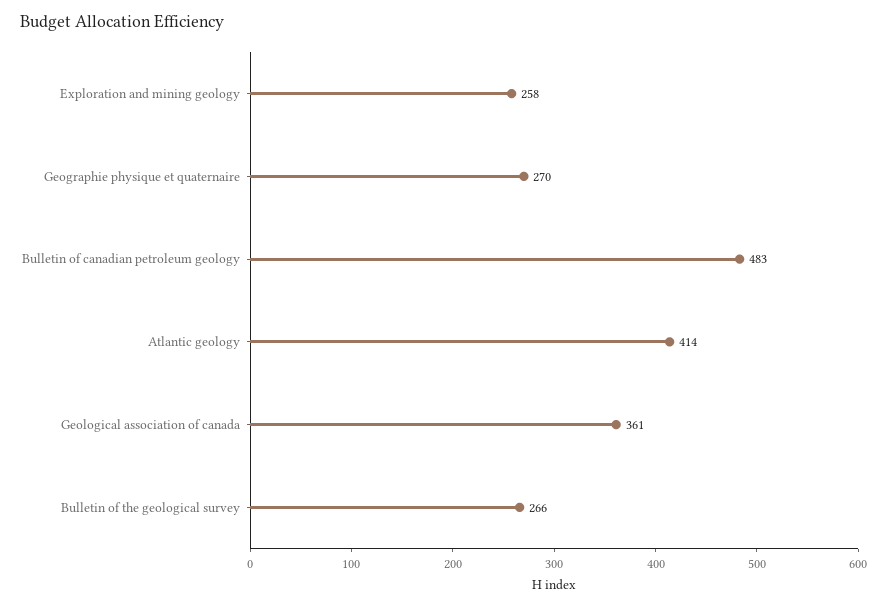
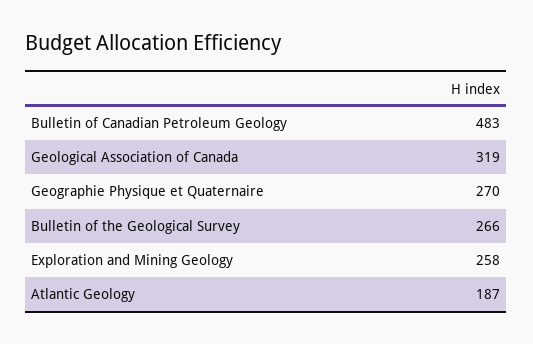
  {
    "Exploration and mining geology": 258,
    "Geographie physique et quaternaire": 270,
    "Bulletin of canadian petroleum geology": 483,
-   "Atlantic geology": 414,
+   "Atlantic geology": 187,
-   "Geological association of canada": 361,
+   "Geological association of canada": 319,
    "Bulletin of the geological survey": 266
  }

